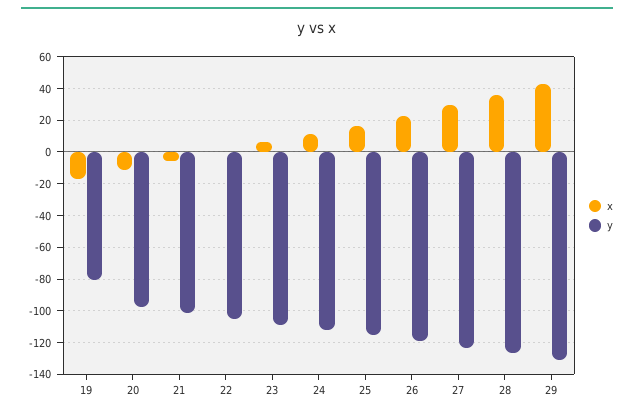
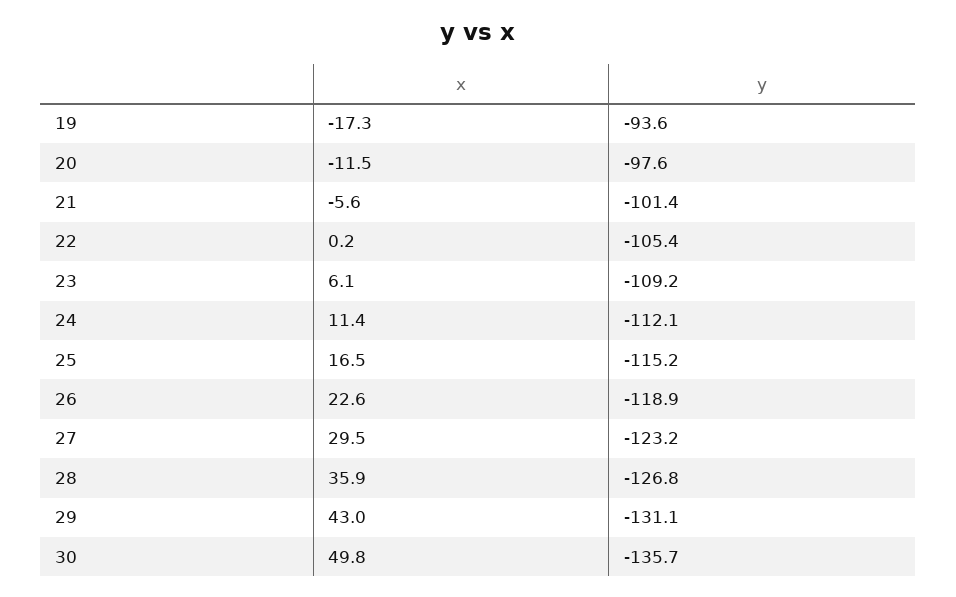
  {
    "x": {
      "19": -17.3,
      "20": -11.5,
      "21": -5.6,
      "22": 0.2,
      "23": 6.1,
      "24": 11.4,
      "25": 16.5,
      "26": 22.6,
      "27": 29.5,
      "28": 35.9,
-     "29": 43
+     "29": 43,
+     "30": 49.8
    },
    "y": {
-     "19": -80,
+     "19": -93.6,
      "20": -97.6,
      "21": -101.4,
      "22": -105.4,
      "23": -109.2,
      "24": -112.1,
      "25": -115.2,
      "26": -118.9,
      "27": -123.2,
      "28": -126.8,
-     "29": -131.1
+     "29": -131.1,
+     "30": -135.7
    }
  }

